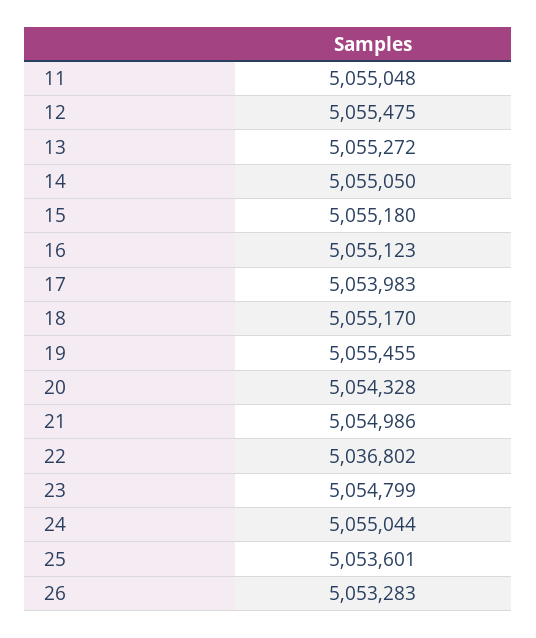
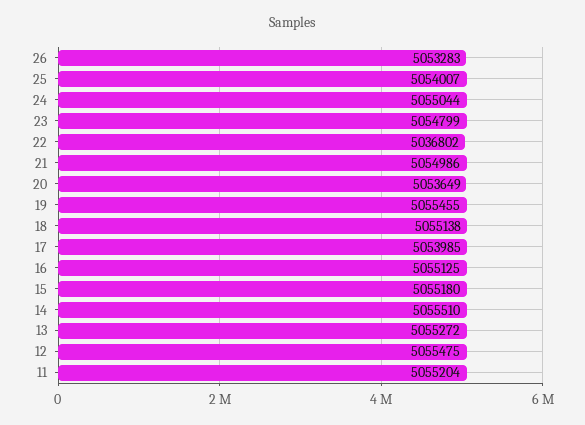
  {
-   "11": 5055048,
+   "11": 5055204,
    "12": 5055475,
    "13": 5055272,
-   "14": 5055050,
+   "14": 5055510,
    "15": 5055180,
-   "16": 5055123,
+   "16": 5055125,
-   "17": 5053983,
+   "17": 5053985,
-   "18": 5055170,
+   "18": 5055138,
    "19": 5055455,
-   "20": 5054328,
+   "20": 5053649,
    "21": 5054986,
    "22": 5036802,
    "23": 5054799,
    "24": 5055044,
-   "25": 5053601,
+   "25": 5054007,
    "26": 5053283
  }

